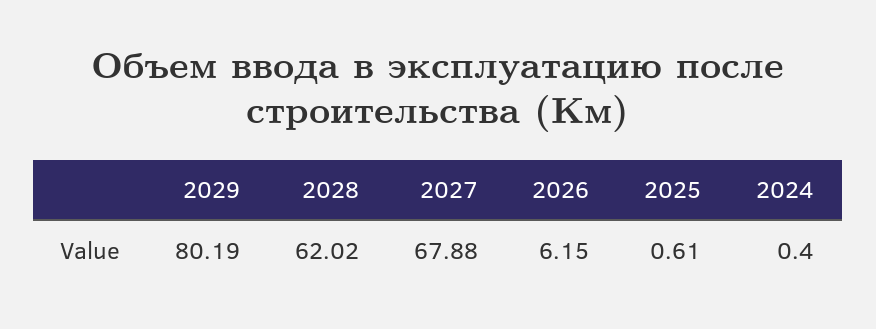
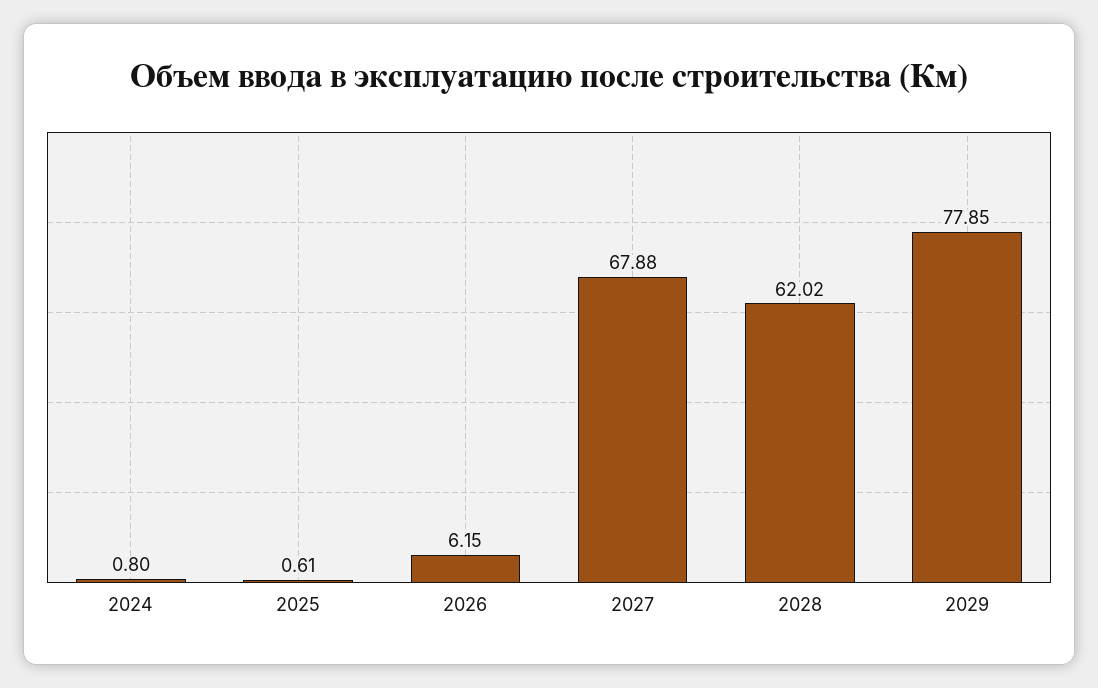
  {
-   "2029": 80.19,
+   "2029": 77.85,
    "2028": 62.02,
    "2027": 67.88,
    "2026": 6.15,
    "2025": 0.61,
-   "2024": 0.4
+   "2024": 0.8
  }

